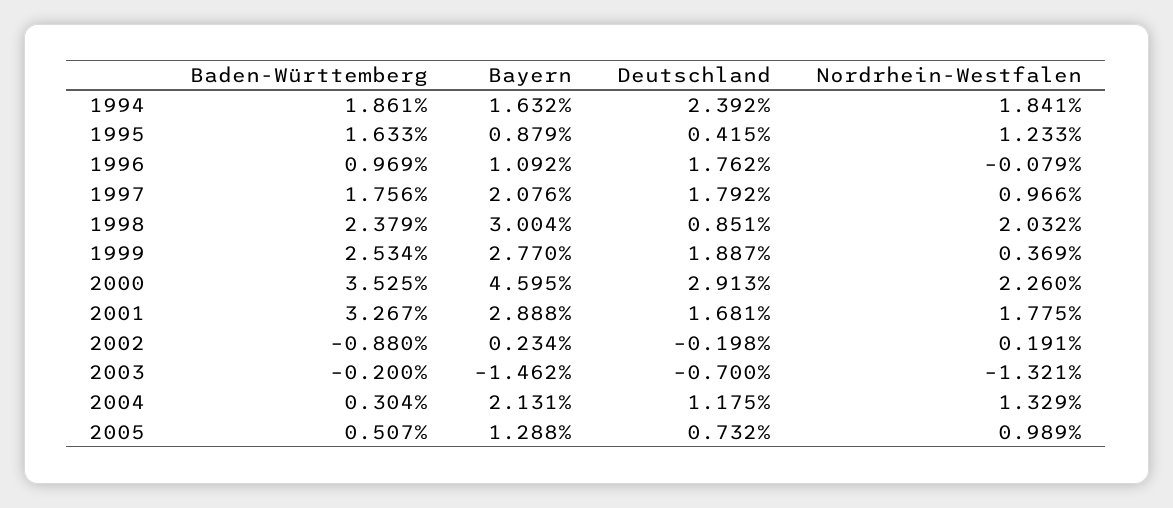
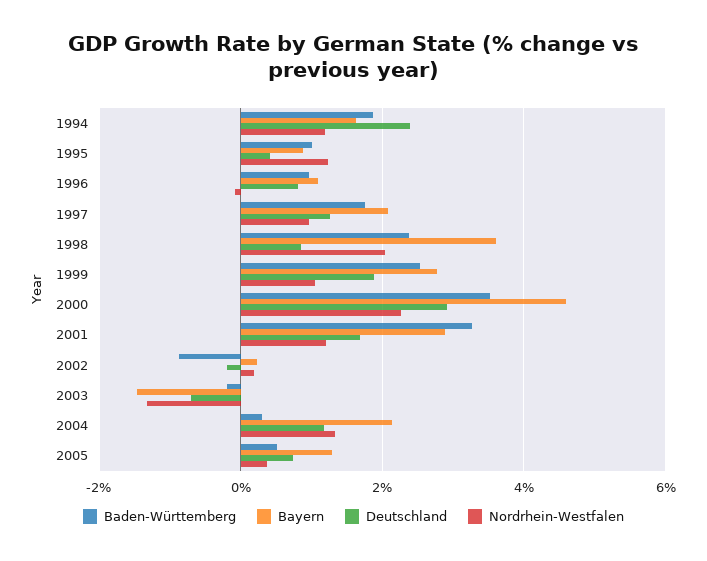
  {
    "Baden-Württemberg": {
      "1994": 1.861,
-     "1995": 1.633,
+     "1995": 1,
      "1996": 0.969,
      "1997": 1.756,
      "1998": 2.379,
      "1999": 2.534,
      "2000": 3.525,
      "2001": 3.267,
      "2002": -0.88,
      "2003": -0.2,
      "2004": 0.304,
      "2005": 0.507
    },
    "Bayern": {
      "1994": 1.632,
      "1995": 0.879,
      "1996": 1.092,
      "1997": 2.076,
-     "1998": 3.004,
+     "1998": 3.6,
      "1999": 2.77,
      "2000": 4.595,
      "2001": 2.888,
      "2002": 0.234,
      "2003": -1.462,
      "2004": 2.131,
      "2005": 1.288
    },
    "Deutschland": {
      "1994": 2.392,
      "1995": 0.415,
-     "1996": 1.762,
+     "1996": 0.8,
-     "1997": 1.792,
+     "1997": 1.2,
      "1998": 0.851,
      "1999": 1.887,
      "2000": 2.913,
      "2001": 1.681,
      "2002": -0.198,
      "2003": -0.7,
      "2004": 1.175,
      "2005": 0.732
    },
    "Nordrhein-Westfalen": {
-     "1994": 1.841,
+     "1994": 1.2,
      "1995": 1.233,
      "1996": -0.079,
      "1997": 0.966,
      "1998": 2.032,
-     "1999": 0.369,
+     "1999": 1,
      "2000": 2.26,
-     "2001": 1.775,
+     "2001": 1.2,
      "2002": 0.191,
      "2003": -1.321,
      "2004": 1.329,
-     "2005": 0.989
+     "2005": 0.4
    }
  }

